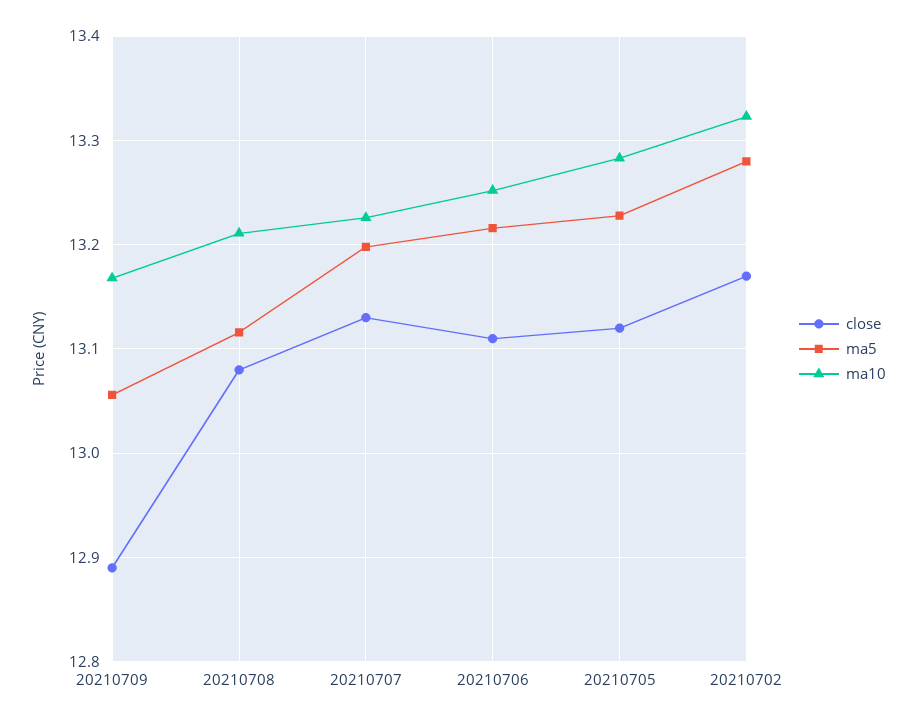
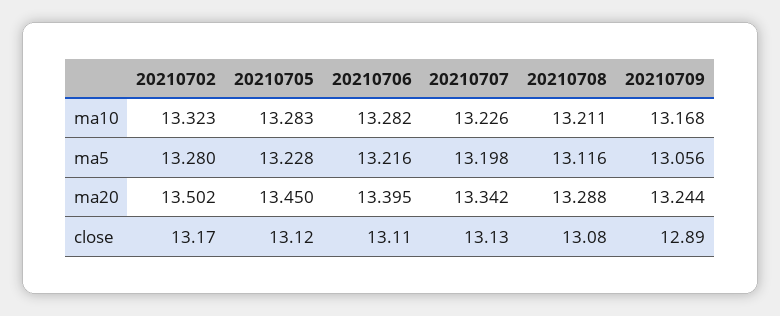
  {
    "close": {
      "20210709": 12.89,
      "20210708": 13.08,
      "20210707": 13.13,
      "20210706": 13.11,
      "20210705": 13.12,
      "20210702": 13.17
    },
    "ma5": {
      "20210709": 13.056,
      "20210708": 13.116,
      "20210707": 13.198,
      "20210706": 13.216,
      "20210705": 13.228,
      "20210702": 13.28
    },
    "ma10": {
      "20210709": 13.168,
      "20210708": 13.211,
      "20210707": 13.226,
-     "20210706": 13.25,
+     "20210706": 13.282,
      "20210705": 13.283,
      "20210702": 13.323
-   }
+   },
+   "ma20": {
+     "20210702": 13.502,
+     "20210705": 13.45,
+     "20210706": 13.395,
+     "20210707": 13.342,
+     "20210708": 13.288,
+     "20210709": 13.244
+   }
  }

